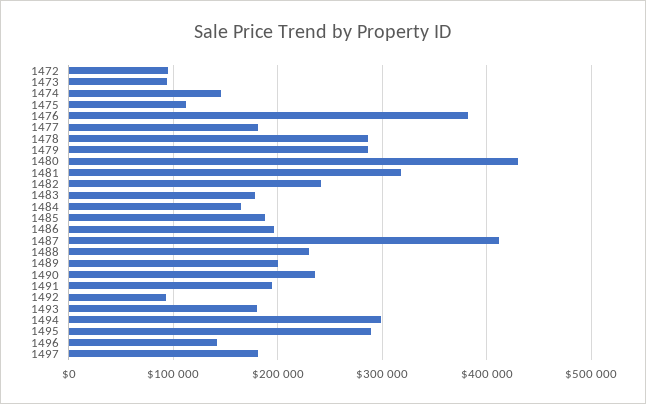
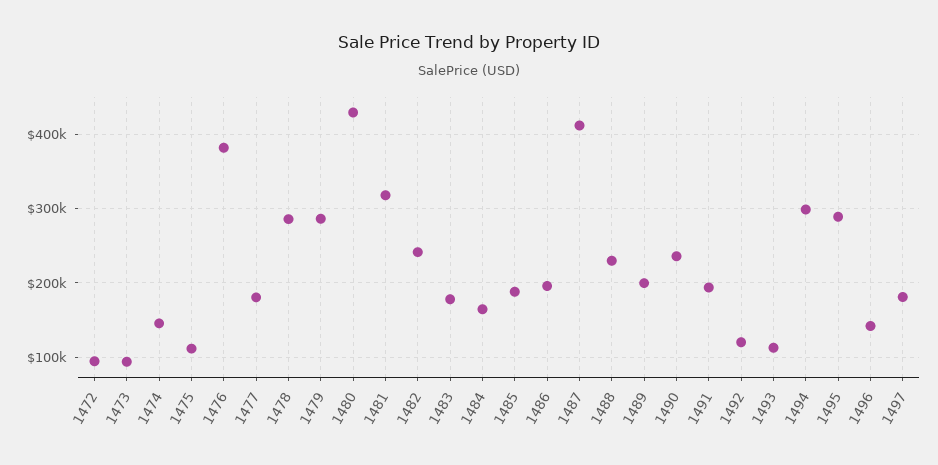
  {
    "1472": 90000,
    "1473": 90000,
    "1474": 150000,
    "1475": 110000,
    "1476": 380000,
    "1477": 180000,
    "1478": 290000,
    "1479": 290000,
    "1480": 430000,
    "1481": 320000,
    "1482": 240000,
    "1483": 180000,
    "1484": 160000,
    "1485": 190000,
    "1486": 200000,
    "1487": 410000,
    "1488": 230000,
    "1489": 200000,
    "1490": 240000,
    "1491": 190000,
-   "1492": 90000,
+   "1492": 120000,
-   "1493": 180000,
+   "1493": 110000,
    "1494": 300000,
    "1495": 290000,
    "1496": 140000,
    "1497": 180000
  }

